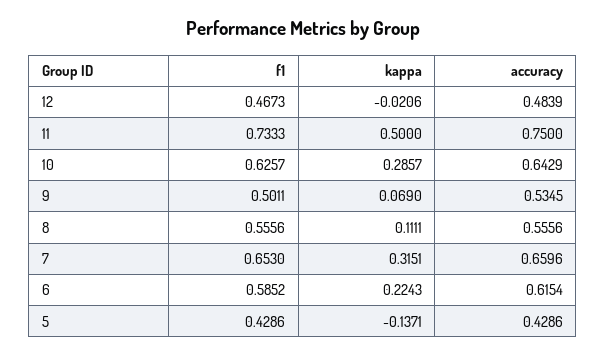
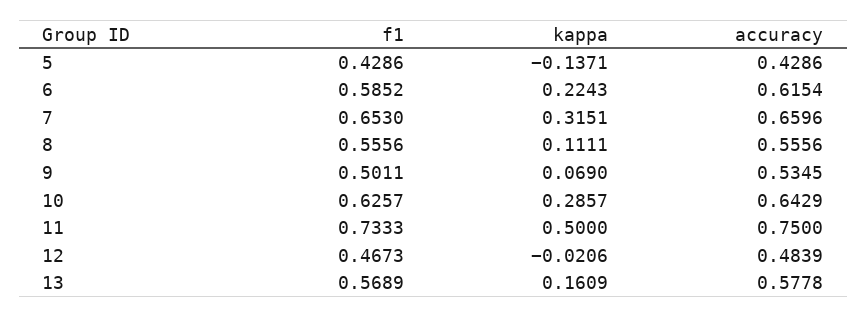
  {
    "f1": {
      "12": 0.4673,
      "11": 0.7333,
      "10": 0.6257,
      "9": 0.5011,
      "8": 0.5556,
      "7": 0.653,
      "6": 0.5852,
-     "5": 0.4286
+     "5": 0.4286,
+     "13": 0.5689
    },
    "kappa": {
      "12": -0.0206,
      "11": 0.5,
      "10": 0.2857,
      "9": 0.069,
      "8": 0.1111,
      "7": 0.3151,
      "6": 0.2243,
-     "5": -0.1371
+     "5": -0.1371,
+     "13": 0.1609
    },
    "accuracy": {
      "12": 0.4839,
      "11": 0.75,
      "10": 0.6429,
      "9": 0.5345,
      "8": 0.5556,
      "7": 0.6596,
      "6": 0.6154,
-     "5": 0.4286
+     "5": 0.4286,
+     "13": 0.5778
    }
  }

